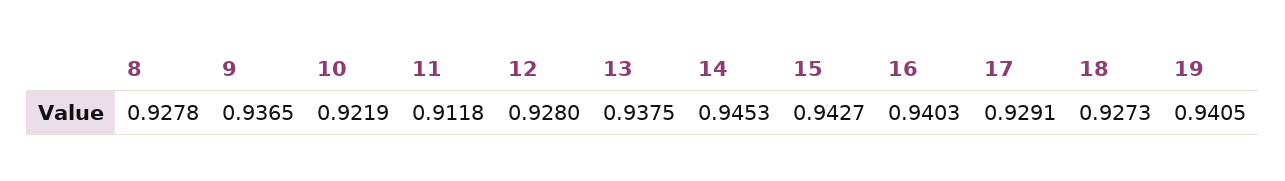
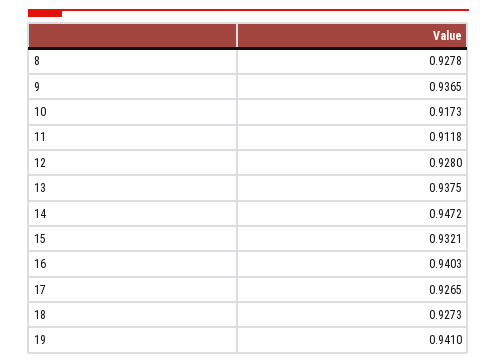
  {
    "8": 0.9278,
    "9": 0.9365,
-   "10": 0.9219,
+   "10": 0.9173,
    "11": 0.9118,
    "12": 0.928,
    "13": 0.9375,
-   "14": 0.9453,
+   "14": 0.9472,
-   "15": 0.9427,
+   "15": 0.9321,
    "16": 0.9403,
-   "17": 0.9291,
+   "17": 0.9265,
    "18": 0.9273,
-   "19": 0.9405
+   "19": 0.941
  }

